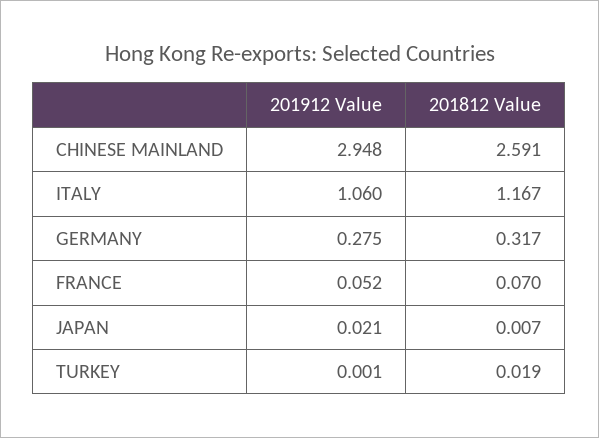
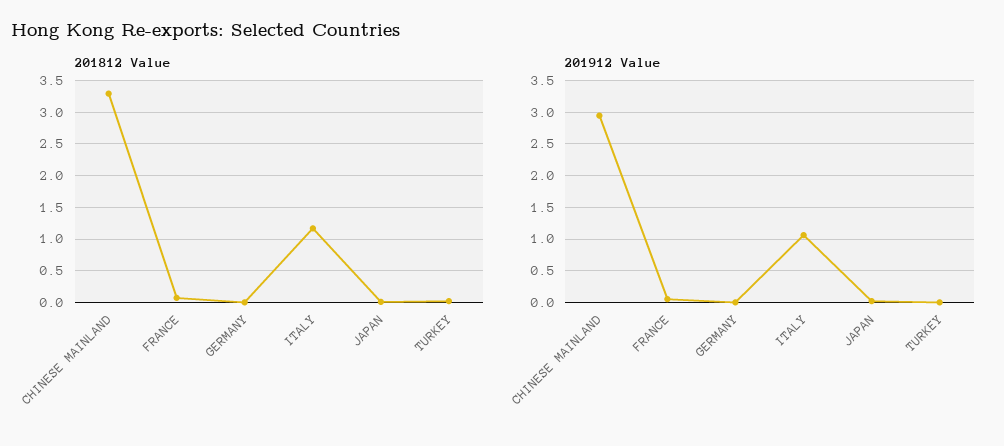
  {
    "201912 Value": {
      "CHINESE MAINLAND": 2.948,
      "ITALY": 1.06,
-     "GERMANY": 0.275,
+     "GERMANY": 0,
      "FRANCE": 0.052,
      "JAPAN": 0.021,
      "TURKEY": 0.001
    },
    "201812 Value": {
-     "CHINESE MAINLAND": 2.591,
+     "CHINESE MAINLAND": 3.3,
      "ITALY": 1.167,
-     "GERMANY": 0.317,
+     "GERMANY": 0,
      "FRANCE": 0.07,
      "JAPAN": 0.007,
      "TURKEY": 0.019
    }
  }

